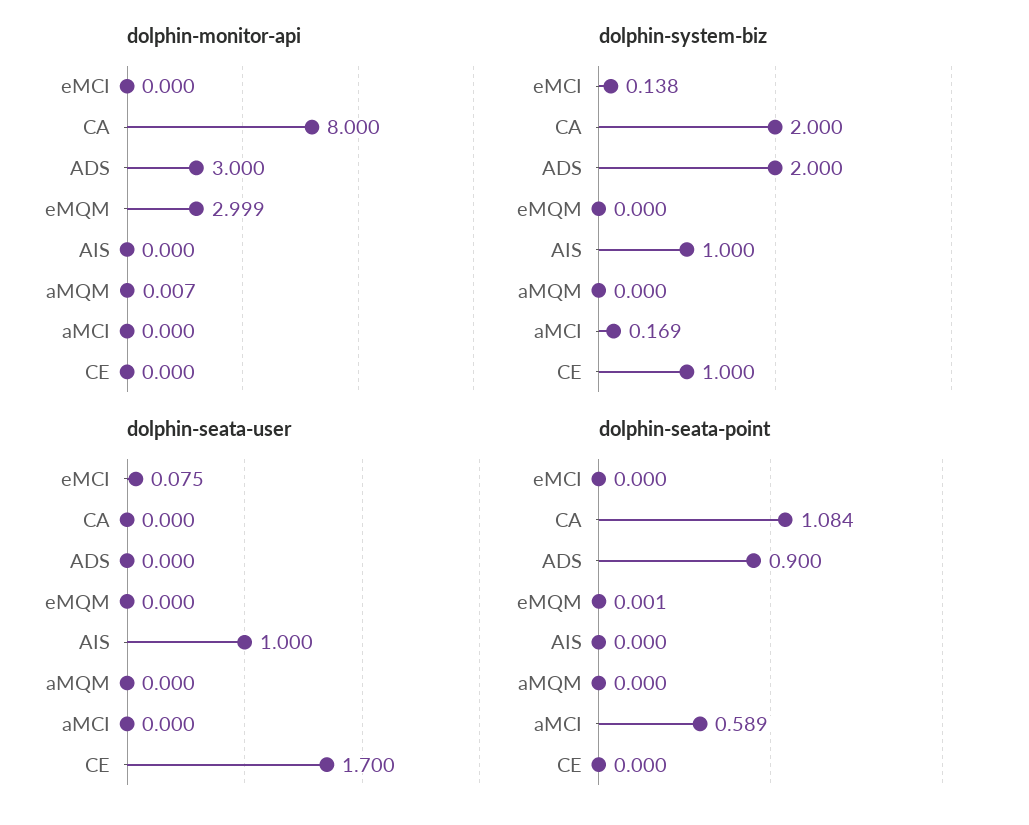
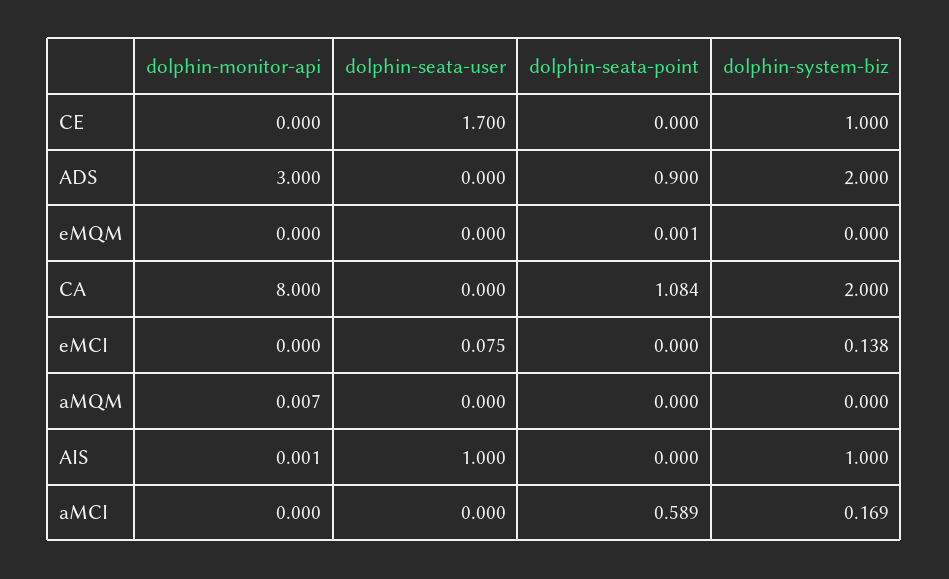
  {
    "dolphin-monitor-api": {
      "eMCI": 0,
      "CA": 8,
      "ADS": 3,
-     "eMQM": 2.999,
+     "eMQM": 0,
-     "AIS": 0,
+     "AIS": 0.001,
      "aMQM": 0.007,
      "aMCI": 0,
      "CE": 0
    },
    "dolphin-system-biz": {
      "eMCI": 0.138,
      "CA": 2,
      "ADS": 2,
      "eMQM": 0,
      "AIS": 1,
      "aMQM": 0,
      "aMCI": 0.169,
      "CE": 1
    },
    "dolphin-seata-user": {
      "eMCI": 0.075,
      "CA": 0,
      "ADS": 0,
      "eMQM": 0,
      "AIS": 1,
      "aMQM": 0,
      "aMCI": 0,
      "CE": 1.7
    },
    "dolphin-seata-point": {
      "eMCI": 0,
      "CA": 1.084,
      "ADS": 0.9,
      "eMQM": 0.001,
      "AIS": 0,
      "aMQM": 0,
      "aMCI": 0.589,
      "CE": 0
    }
  }

